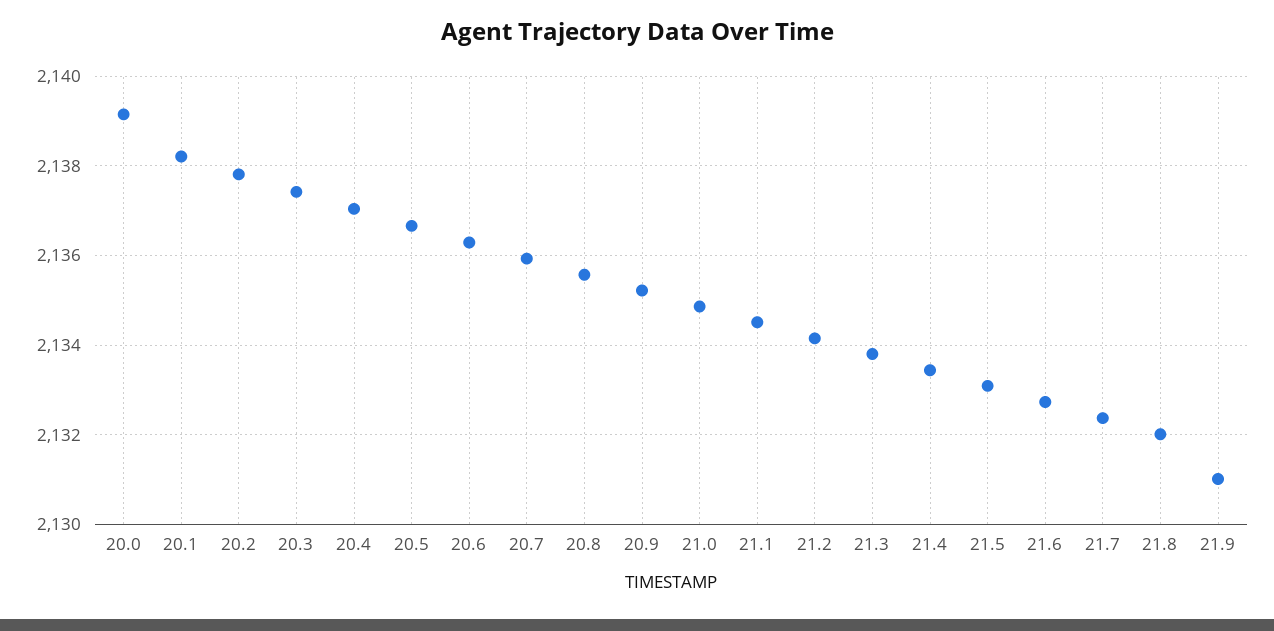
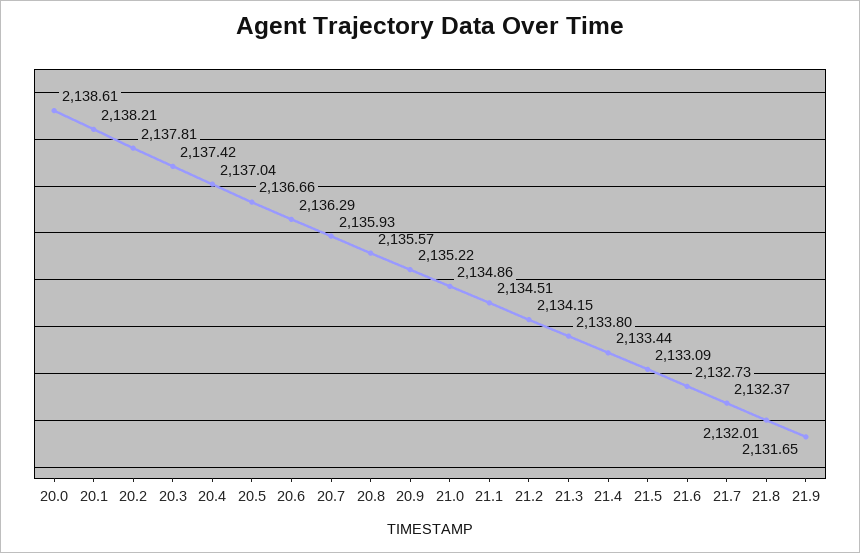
  {
-   "20.0": 2139.2,
+   "20.0": 2138.61,
    "20.1": 2138.21,
    "20.2": 2137.81,
    "20.3": 2137.42,
    "20.4": 2137.04,
    "20.5": 2136.66,
    "20.6": 2136.29,
    "20.7": 2135.93,
    "20.8": 2135.57,
    "20.9": 2135.22,
    "21.0": 2134.86,
    "21.1": 2134.51,
    "21.2": 2134.15,
    "21.3": 2133.8,
    "21.4": 2133.44,
    "21.5": 2133.09,
    "21.6": 2132.73,
    "21.7": 2132.37,
    "21.8": 2132.01,
-   "21.9": 2131
+   "21.9": 2131.65
  }

